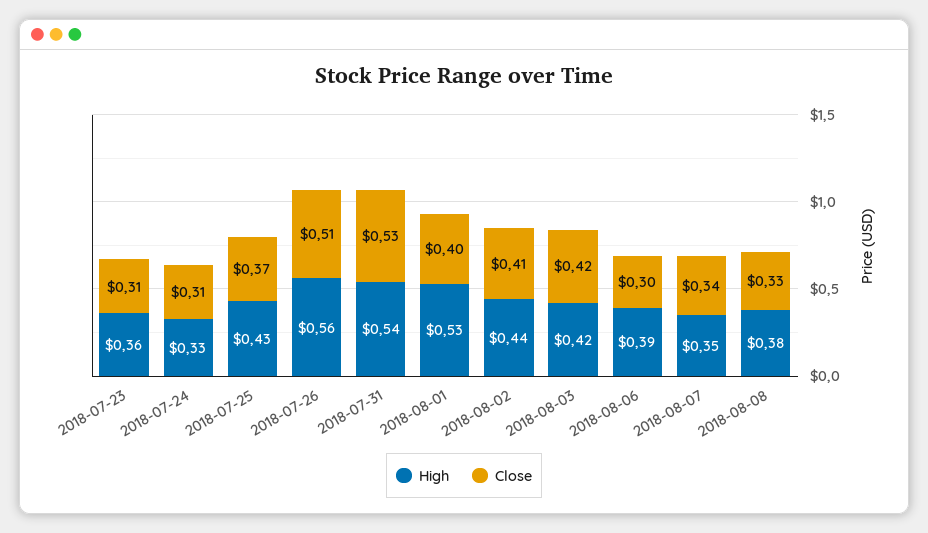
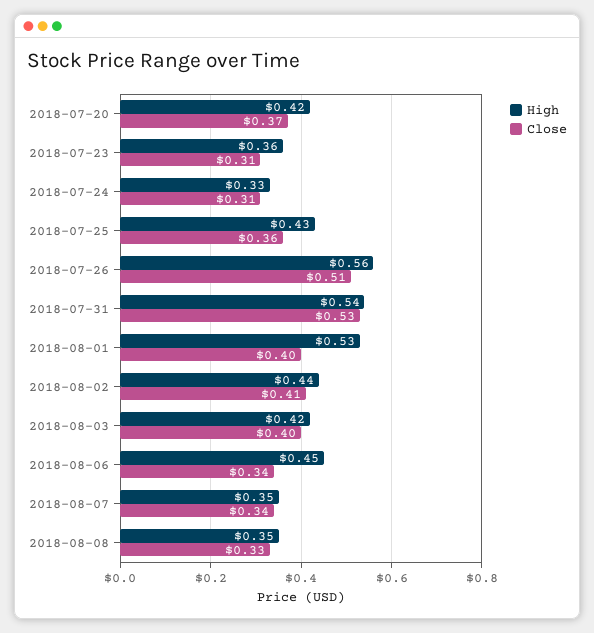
  {
    "High": {
      "2018-07-23": 0.36,
      "2018-07-24": 0.33,
      "2018-07-25": 0.43,
      "2018-07-26": 0.56,
      "2018-07-31": 0.54,
      "2018-08-01": 0.53,
      "2018-08-02": 0.44,
      "2018-08-03": 0.42,
-     "2018-08-06": 0.39,
+     "2018-08-06": 0.45,
      "2018-08-07": 0.35,
-     "2018-08-08": 0.38
+     "2018-08-08": 0.35,
+     "2018-07-20": 0.42
    },
    "Close": {
      "2018-07-23": 0.31,
      "2018-07-24": 0.31,
-     "2018-07-25": 0.37,
+     "2018-07-25": 0.36,
      "2018-07-26": 0.51,
      "2018-07-31": 0.53,
      "2018-08-01": 0.4,
      "2018-08-02": 0.41,
-     "2018-08-03": 0.42,
+     "2018-08-03": 0.4,
-     "2018-08-06": 0.3,
+     "2018-08-06": 0.34,
      "2018-08-07": 0.34,
-     "2018-08-08": 0.33
+     "2018-08-08": 0.33,
+     "2018-07-20": 0.37
    }
  }

